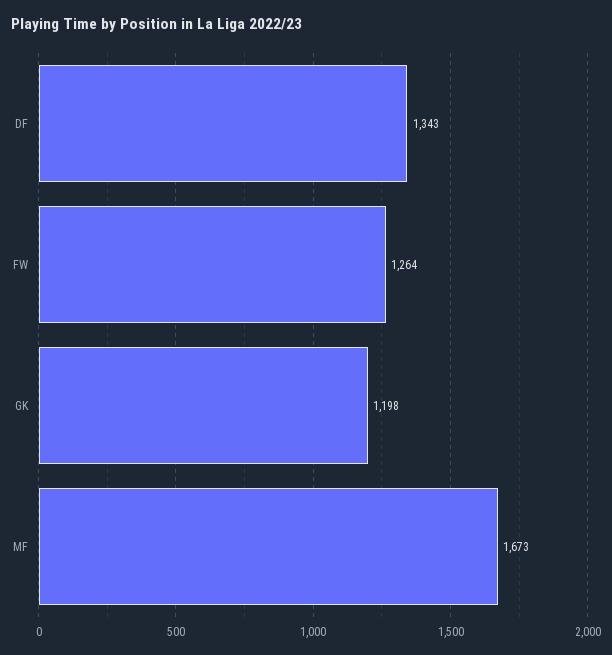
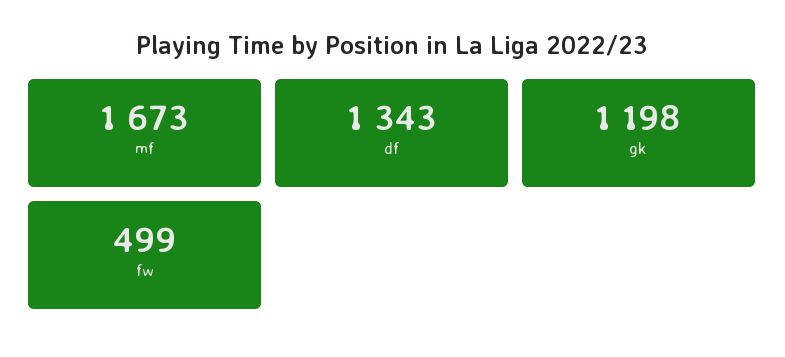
  {
    "DF": 1343,
-   "FW": 1264,
+   "FW": 499,
    "GK": 1198,
    "MF": 1673
  }

